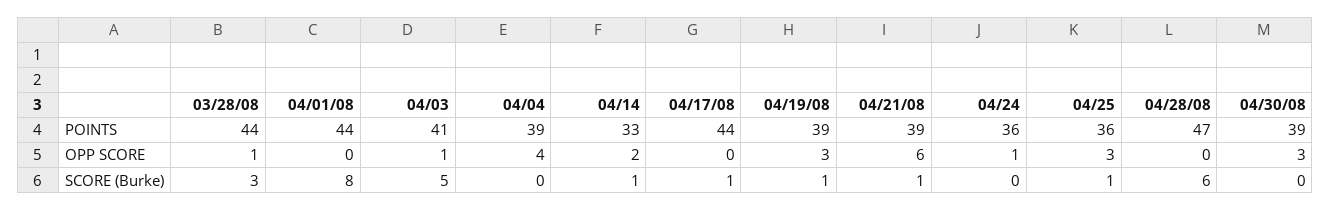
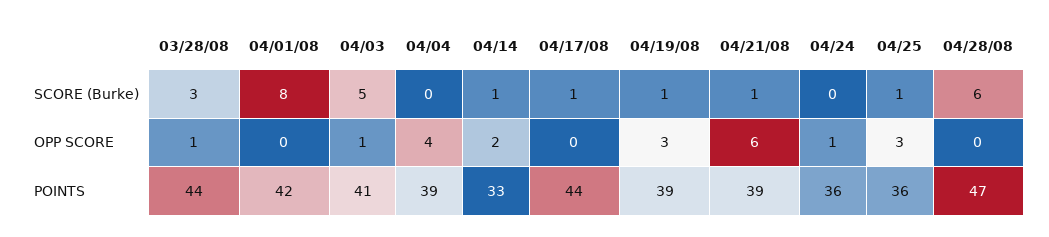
  {
    "03/28/08": {
      "POINTS": 44,
      "OPP SCORE": 1,
      "SCORE (Burke)": 3
    },
    "04/01/08": {
-     "POINTS": 44,
+     "POINTS": 42,
      "OPP SCORE": 0,
      "SCORE (Burke)": 8
    },
    "04/03": {
      "POINTS": 41,
      "OPP SCORE": 1,
      "SCORE (Burke)": 5
    },
    "04/04": {
      "POINTS": 39,
      "OPP SCORE": 4,
      "SCORE (Burke)": 0
    },
    "04/14": {
      "POINTS": 33,
      "OPP SCORE": 2,
      "SCORE (Burke)": 1
    },
    "04/17/08": {
      "POINTS": 44,
      "OPP SCORE": 0,
      "SCORE (Burke)": 1
    },
    "04/19/08": {
      "POINTS": 39,
      "OPP SCORE": 3,
      "SCORE (Burke)": 1
    },
    "04/21/08": {
      "POINTS": 39,
      "OPP SCORE": 6,
      "SCORE (Burke)": 1
    },
    "04/24": {
      "POINTS": 36,
      "OPP SCORE": 1,
      "SCORE (Burke)": 0
    },
    "04/25": {
      "POINTS": 36,
      "OPP SCORE": 3,
      "SCORE (Burke)": 1
    },
    "04/28/08": {
      "POINTS": 47,
      "OPP SCORE": 0,
      "SCORE (Burke)": 6
-   },
+   }
-   "04/30/08": {
-     "POINTS": 39,
-     "OPP SCORE": 3,
-     "SCORE (Burke)": 0
-   }
  }

